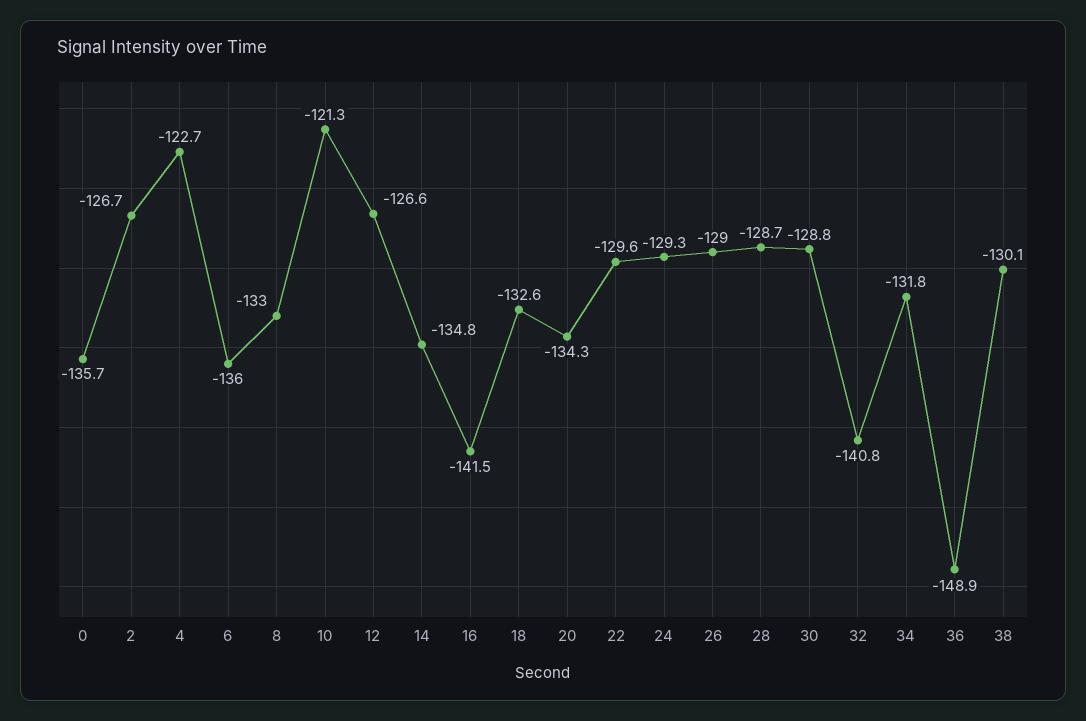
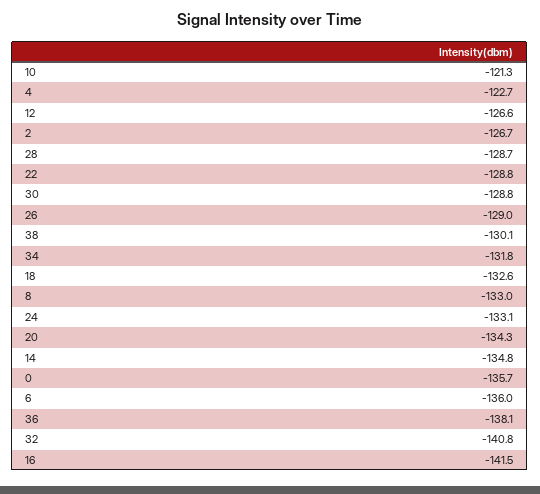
  {
    "0": -135.7,
    "2": -126.7,
    "4": -122.7,
    "6": -136,
    "8": -133,
    "10": -121.3,
    "12": -126.6,
    "14": -134.8,
    "16": -141.5,
    "18": -132.6,
    "20": -134.3,
-   "22": -129.6,
+   "22": -128.8,
-   "24": -129.3,
+   "24": -133.1,
    "26": -129,
    "28": -128.7,
    "30": -128.8,
    "32": -140.8,
    "34": -131.8,
-   "36": -148.9,
+   "36": -138.1,
    "38": -130.1
  }

